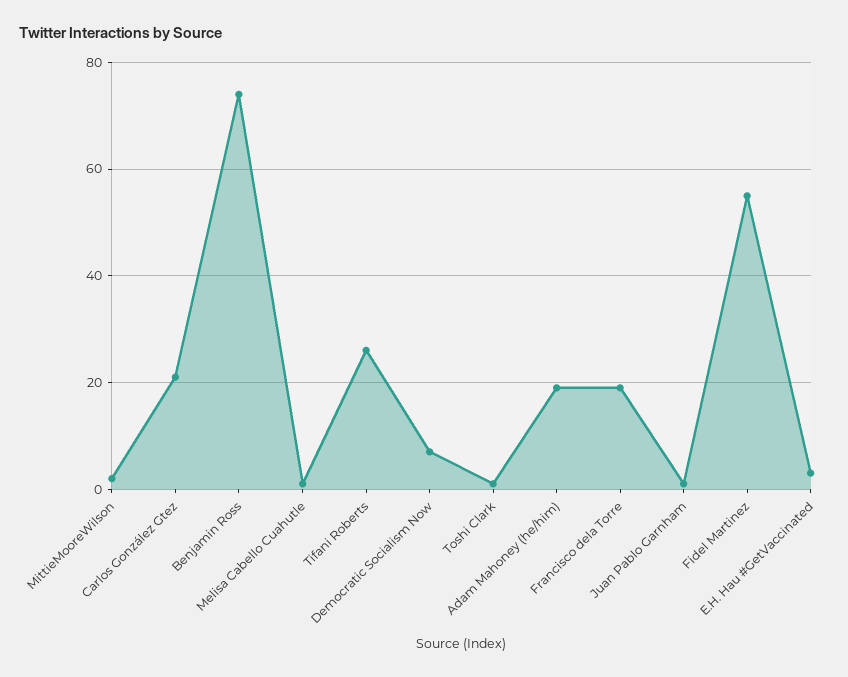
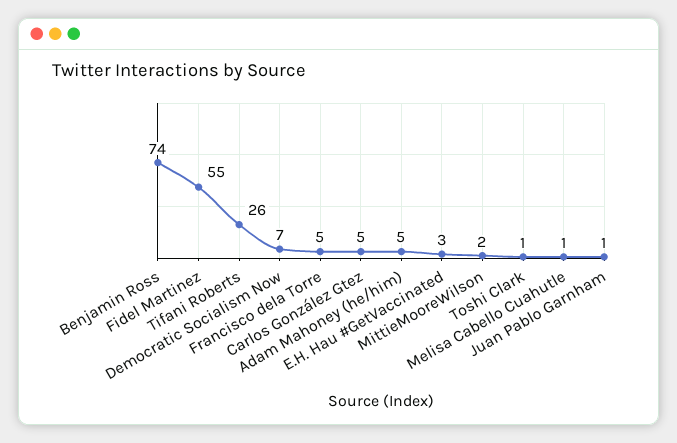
  {
    "MittieMooreWilson": 2,
-   "Carlos González Gtez": 20,
+   "Carlos González Gtez": 5,
    "Benjamin Ross": 74,
    "Melisa Cabello Cuahutle": 1,
    "Tifani Roberts": 26,
    "Democratic Socialism Now": 7,
    "Toshi Clark": 1,
-   "Adam Mahoney (he/him)": 20,
+   "Adam Mahoney (he/him)": 5,
-   "Francisco dela Torre": 20,
+   "Francisco dela Torre": 5,
    "Juan Pablo Garnham": 1,
    "Fidel Martinez": 55,
    "E.H. Hau #GetVaccinated": 3
  }

